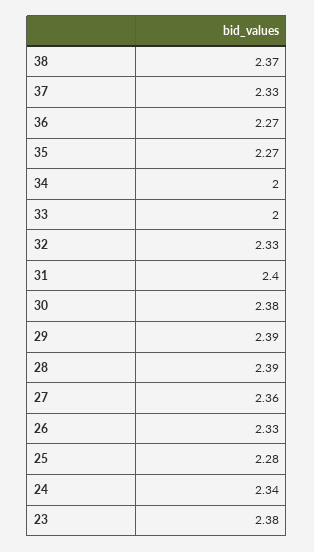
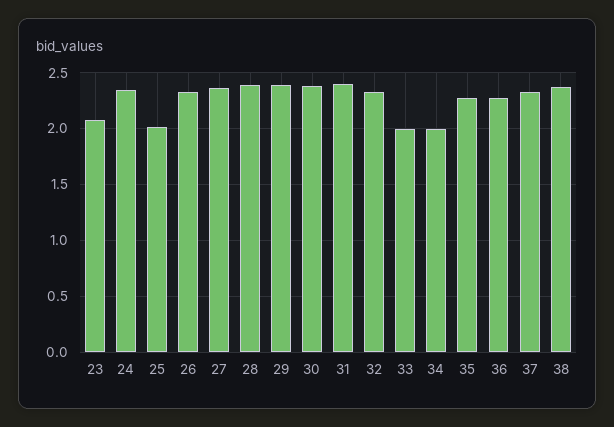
  {
    "38": 2.37,
    "37": 2.33,
    "36": 2.27,
    "35": 2.27,
    "34": 2,
    "33": 2,
    "32": 2.33,
    "31": 2.4,
    "30": 2.38,
    "29": 2.39,
    "28": 2.39,
    "27": 2.36,
    "26": 2.33,
-   "25": 2.28,
+   "25": 2,
    "24": 2.34,
-   "23": 2.38
+   "23": 2.1
  }

